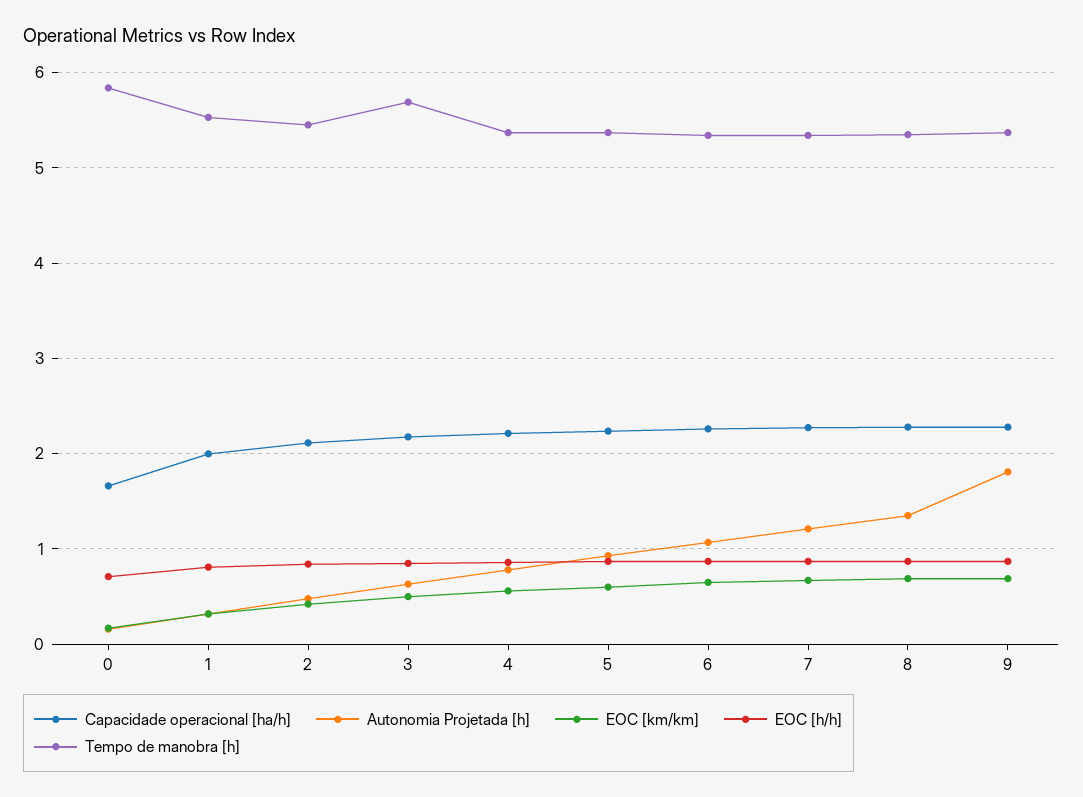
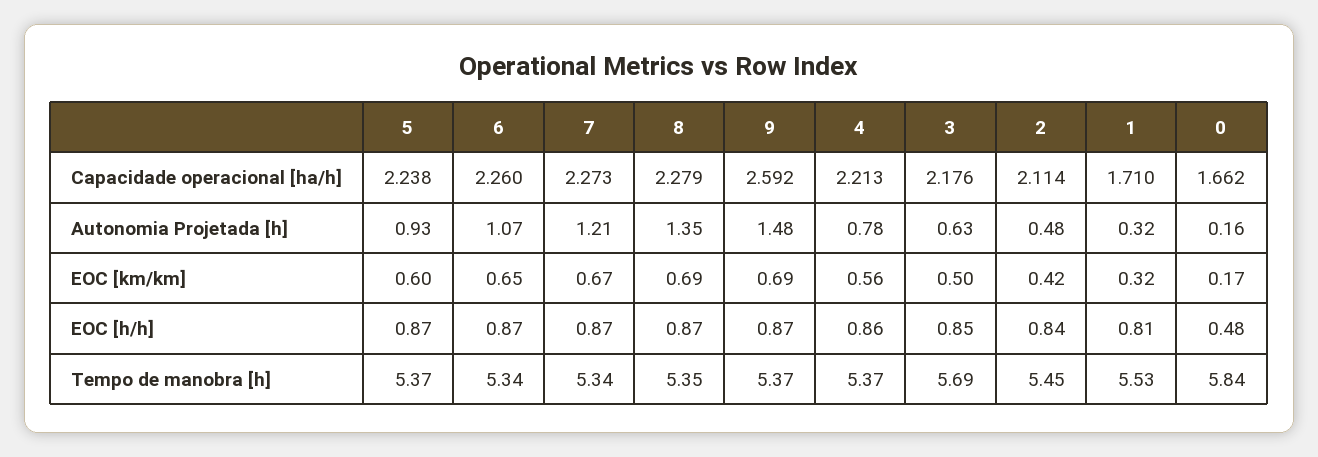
  {
    "Capacidade operacional [ha/h]": {
      "0": 1.662,
-     "1": 2,
+     "1": 1.71,
      "2": 2.114,
      "3": 2.176,
      "4": 2.213,
      "5": 2.238,
      "6": 2.26,
      "7": 2.273,
      "8": 2.279,
-     "9": 2.3
+     "9": 2.592
    },
    "Autonomia Projetada [h]": {
      "0": 0.16,
      "1": 0.32,
      "2": 0.48,
      "3": 0.63,
      "4": 0.78,
      "5": 0.93,
      "6": 1.07,
      "7": 1.21,
      "8": 1.35,
-     "9": 1.8
+     "9": 1.48
    },
    "EOC [km/km]": {
      "0": 0.17,
      "1": 0.32,
      "2": 0.42,
      "3": 0.5,
      "4": 0.56,
      "5": 0.6,
      "6": 0.65,
      "7": 0.67,
      "8": 0.69,
      "9": 0.69
    },
    "EOC [h/h]": {
-     "0": 0.7,
+     "0": 0.48,
      "1": 0.81,
      "2": 0.84,
      "3": 0.85,
      "4": 0.86,
      "5": 0.87,
      "6": 0.87,
      "7": 0.87,
      "8": 0.87,
      "9": 0.87
    },
    "Tempo de manobra [h]": {
      "0": 5.84,
      "1": 5.53,
      "2": 5.45,
      "3": 5.69,
      "4": 5.37,
      "5": 5.37,
      "6": 5.34,
      "7": 5.34,
      "8": 5.35,
      "9": 5.37
    }
  }

